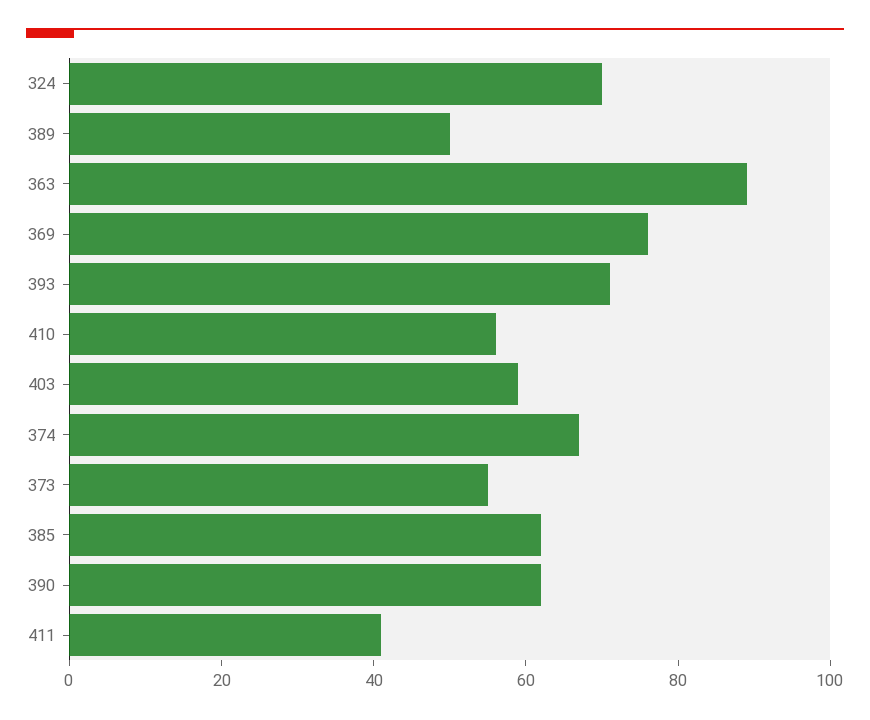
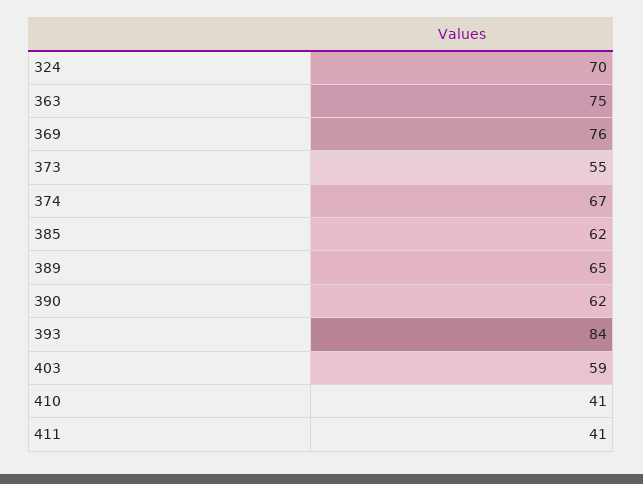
  {
    "324": 70,
-   "389": 50,
+   "389": 65,
-   "363": 90,
+   "363": 75,
    "369": 76,
-   "393": 70,
+   "393": 84,
-   "410": 55,
+   "410": 41,
    "403": 59,
    "374": 67,
    "373": 55,
    "385": 62,
    "390": 62,
    "411": 41
  }

